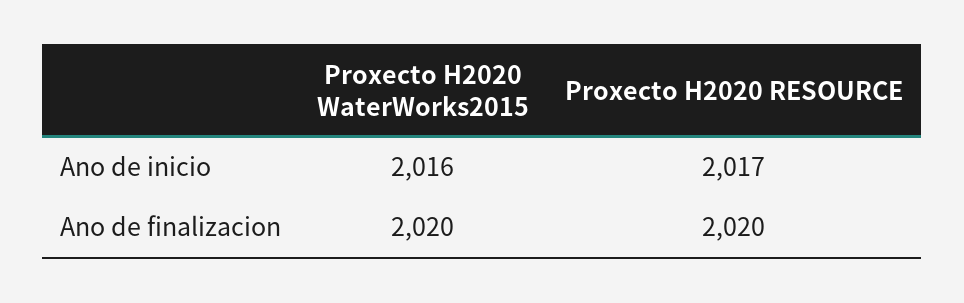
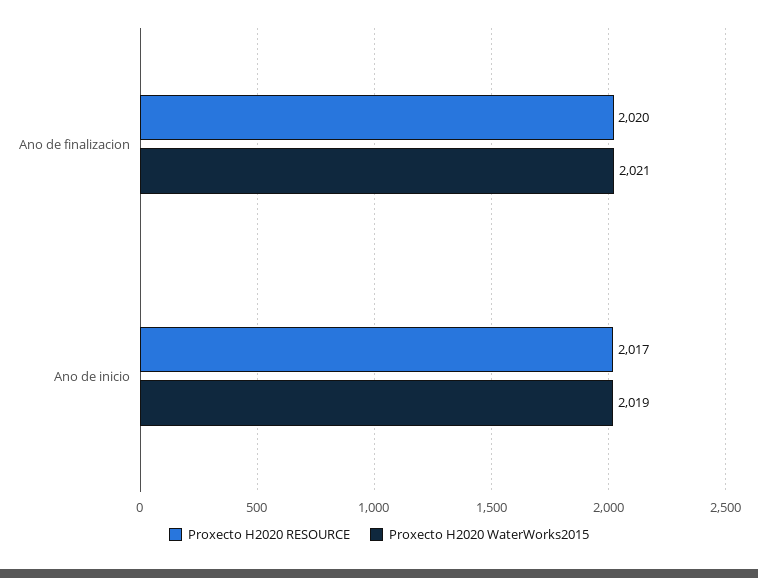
  {
    "Proxecto H2020 WaterWorks2015": {
-     "Ano de inicio": 2016,
+     "Ano de inicio": 2019,
-     "Ano de finalizacion": 2020
+     "Ano de finalizacion": 2021
    },
    "Proxecto H2020 RESOURCE": {
      "Ano de inicio": 2017,
      "Ano de finalizacion": 2020
    }
  }

